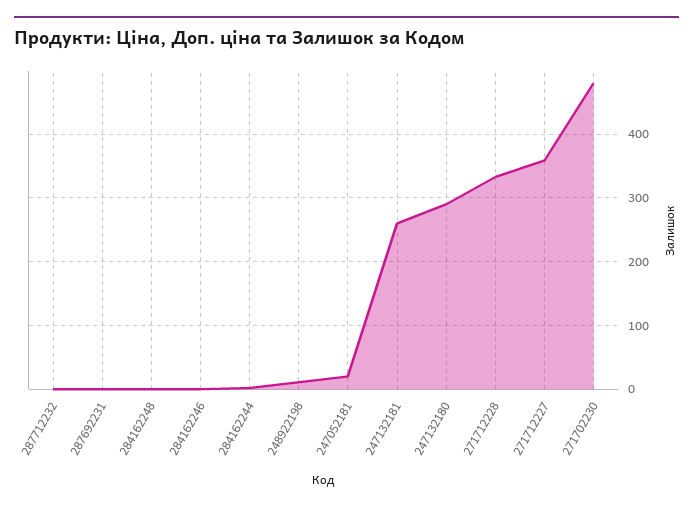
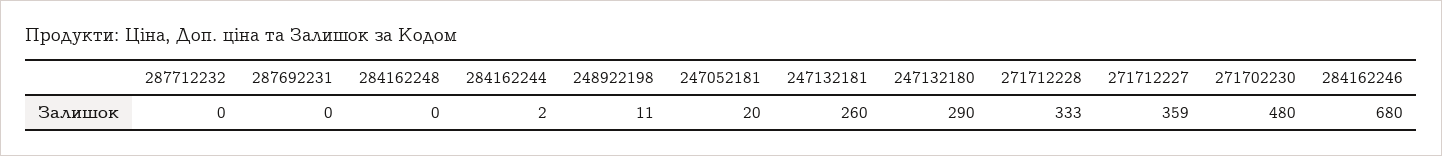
  {
    "287712232": 0,
    "287692231": 0,
    "284162248": 0,
-   "284162246": 0,
+   "284162246": 680,
    "284162244": 2,
    "248922198": 11,
    "247052181": 20,
    "247132181": 260,
    "247132180": 290,
    "271712228": 333,
    "271712227": 359,
    "271702230": 480
  }

